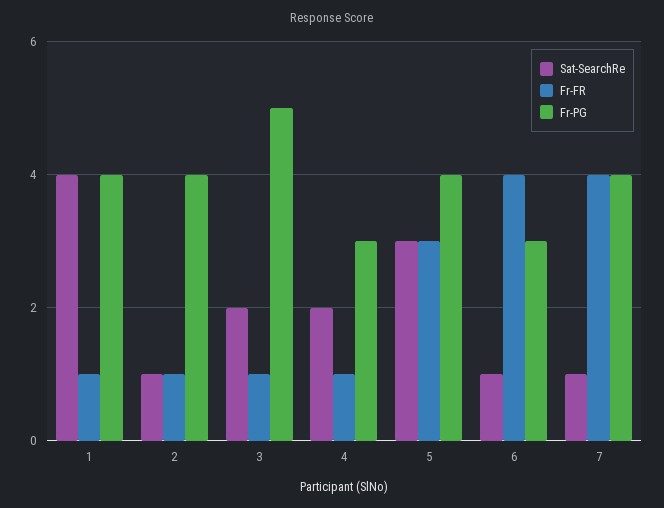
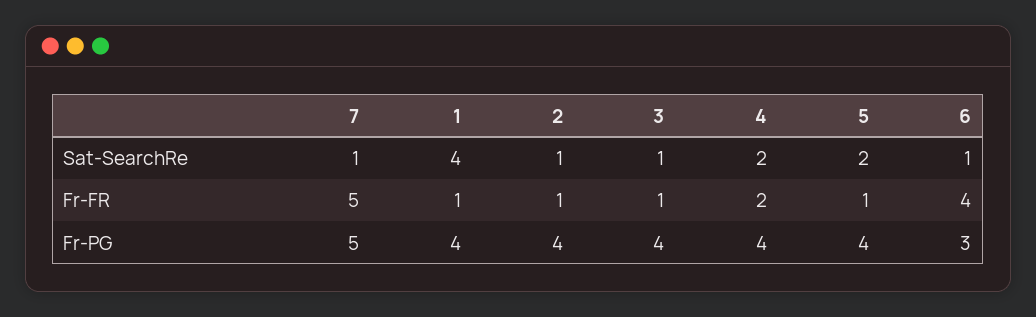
  {
    "Sat-SearchRe": {
      "1": 4,
      "2": 1,
-     "3": 2,
+     "3": 1,
      "4": 2,
-     "5": 3,
+     "5": 2,
      "6": 1,
      "7": 1
    },
    "Fr-FR": {
      "1": 1,
      "2": 1,
      "3": 1,
-     "4": 1,
+     "4": 2,
-     "5": 3,
+     "5": 1,
      "6": 4,
-     "7": 4
+     "7": 5
    },
    "Fr-PG": {
      "1": 4,
      "2": 4,
-     "3": 5,
+     "3": 4,
-     "4": 3,
+     "4": 4,
      "5": 4,
      "6": 3,
-     "7": 4
+     "7": 5
    }
  }

